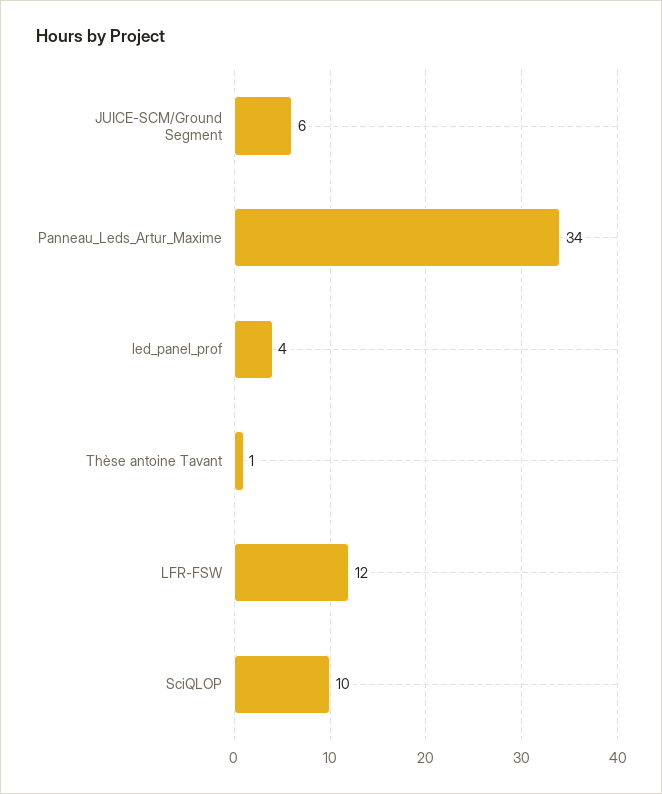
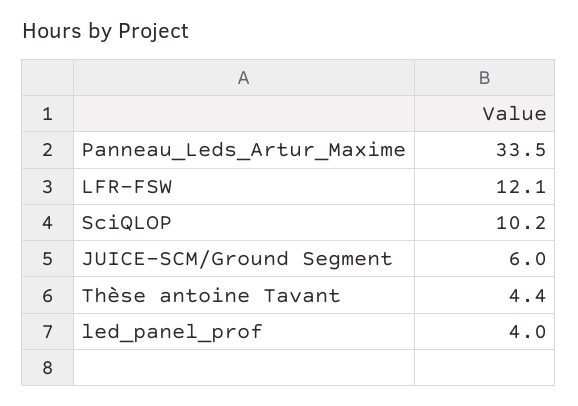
  {
    "JUICE-SCM/Ground Segment": 6,
    "Panneau_Leds_Artur_Maxime": 33.5,
    "led_panel_prof": 4,
-   "Thèse antoine Tavant": 1,
+   "Thèse antoine Tavant": 4.4,
    "LFR-FSW": 12.1,
    "SciQLOP": 10.2
  }

